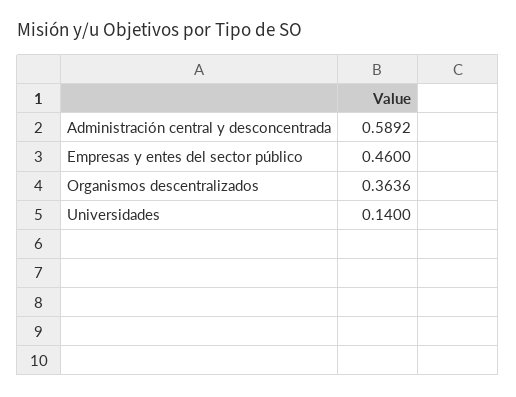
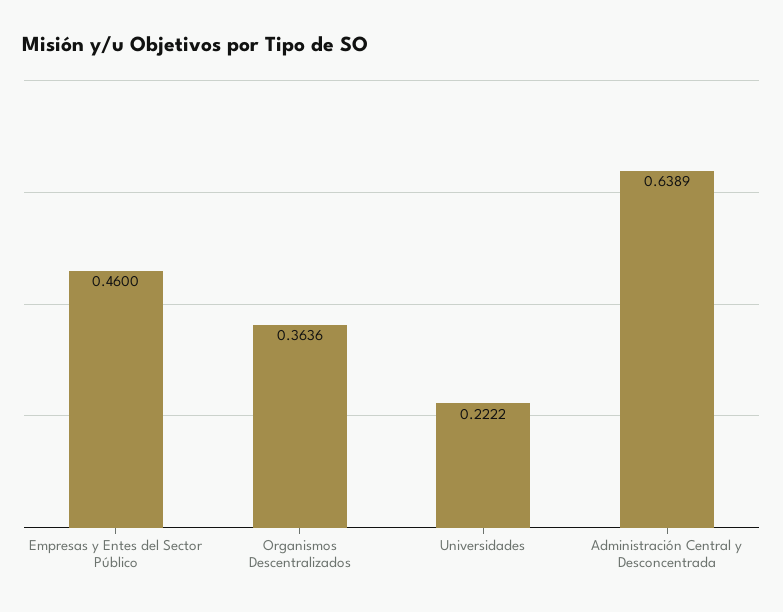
  {
-   "Administración central y desconcentrada": 0.5892,
+   "Administración central y desconcentrada": 0.6389,
    "Empresas y entes del sector público": 0.46,
    "Organismos descentralizados": 0.3636,
-   "Universidades": 0.14
+   "Universidades": 0.2222
  }

